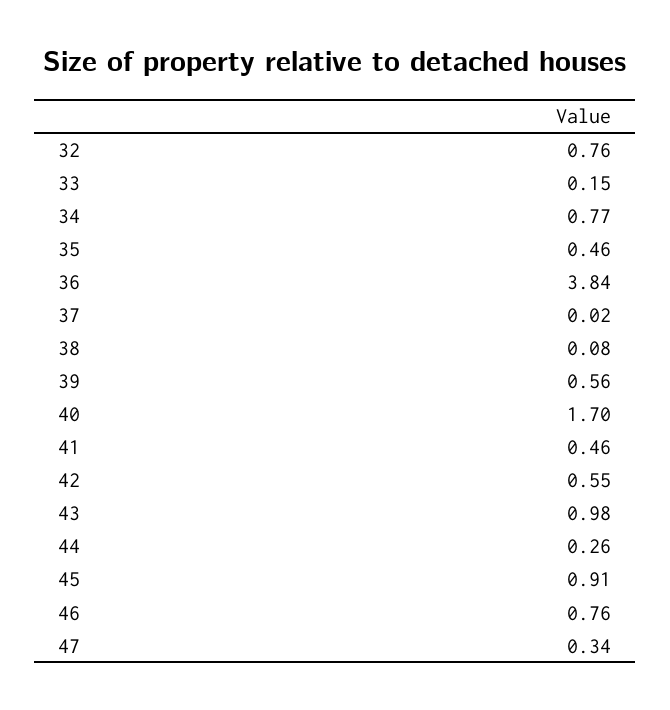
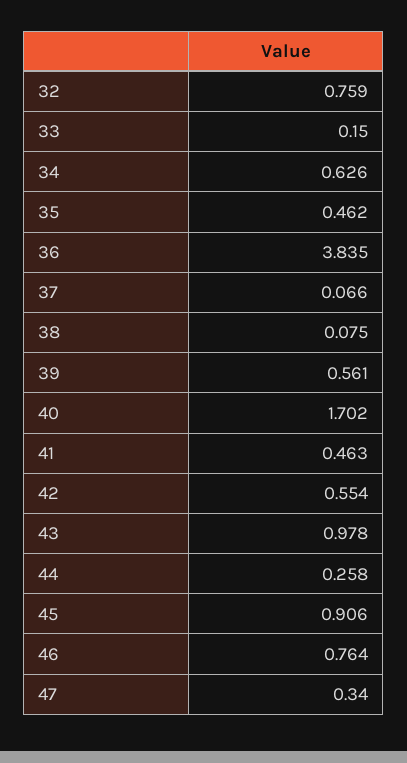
  {
    "32": 0.759,
    "33": 0.15,
-   "34": 0.77,
+   "34": 0.626,
    "35": 0.462,
    "36": 3.835,
-   "37": 0.02,
+   "37": 0.066,
    "38": 0.075,
    "39": 0.561,
    "40": 1.702,
    "41": 0.463,
    "42": 0.554,
    "43": 0.978,
    "44": 0.258,
    "45": 0.906,
    "46": 0.764,
    "47": 0.34
  }

